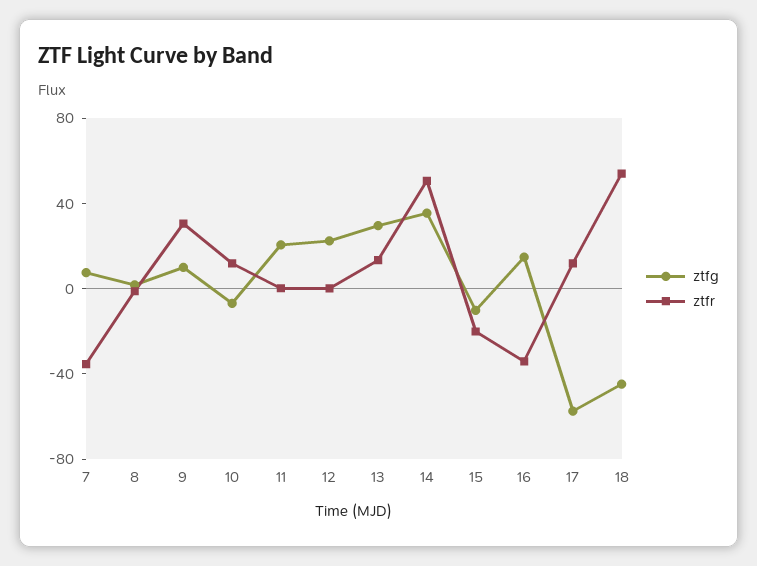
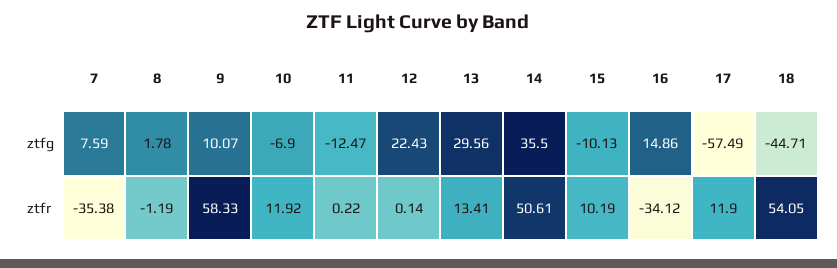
  {
    "ztfg": {
      "7": 7.59,
      "8": 1.78,
      "9": 10.07,
      "10": -6.9,
-     "11": 20,
+     "11": -12.47,
      "12": 22.43,
      "13": 29.56,
      "14": 35.5,
      "15": -10.13,
      "16": 14.86,
      "17": -57.49,
      "18": -44.71
    },
    "ztfr": {
      "7": -35.38,
      "8": -1.19,
-     "9": 30,
+     "9": 58.33,
      "10": 11.92,
      "11": 0.22,
      "12": 0.14,
      "13": 13.41,
      "14": 50.61,
-     "15": -20,
+     "15": 10.19,
      "16": -34.12,
      "17": 11.9,
      "18": 54.05
    }
  }

